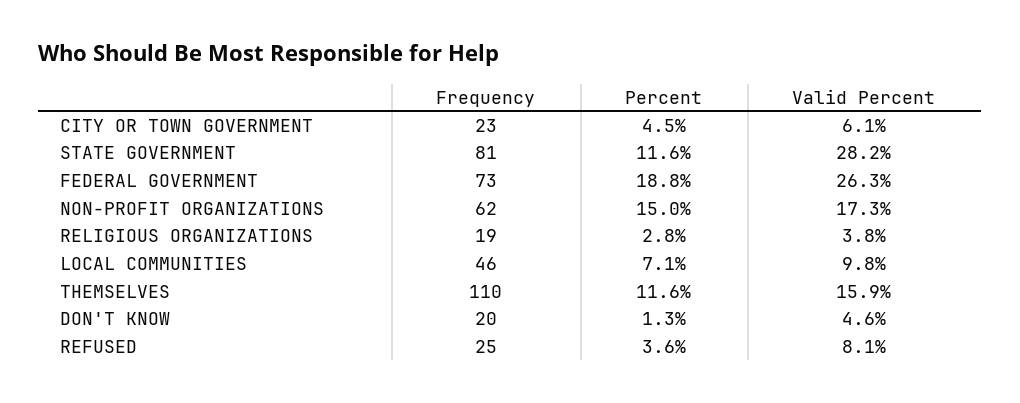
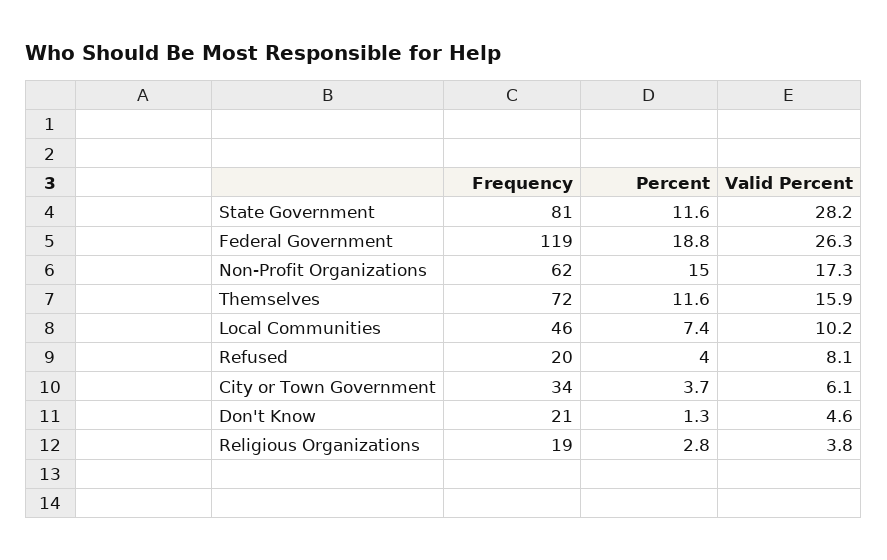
  {
    "Frequency": {
-     "CITY OR TOWN GOVERNMENT": 23,
+     "CITY OR TOWN GOVERNMENT": 34,
      "STATE GOVERNMENT": 81,
-     "FEDERAL GOVERNMENT": 73,
+     "FEDERAL GOVERNMENT": 119,
      "NON-PROFIT ORGANIZATIONS": 62,
      "RELIGIOUS ORGANIZATIONS": 19,
      "LOCAL COMMUNITIES": 46,
-     "THEMSELVES": 110,
+     "THEMSELVES": 72,
-     "DON'T KNOW": 20,
+     "DON'T KNOW": 21,
-     "REFUSED": 25
+     "REFUSED": 20
    },
    "Percent": {
-     "CITY OR TOWN GOVERNMENT": 4.5,
+     "CITY OR TOWN GOVERNMENT": 3.7,
      "STATE GOVERNMENT": 11.6,
      "FEDERAL GOVERNMENT": 18.8,
      "NON-PROFIT ORGANIZATIONS": 15,
      "RELIGIOUS ORGANIZATIONS": 2.8,
-     "LOCAL COMMUNITIES": 7.1,
+     "LOCAL COMMUNITIES": 7.4,
      "THEMSELVES": 11.6,
      "DON'T KNOW": 1.3,
-     "REFUSED": 3.6
+     "REFUSED": 4
    },
    "Valid Percent": {
      "CITY OR TOWN GOVERNMENT": 6.1,
      "STATE GOVERNMENT": 28.2,
      "FEDERAL GOVERNMENT": 26.3,
      "NON-PROFIT ORGANIZATIONS": 17.3,
      "RELIGIOUS ORGANIZATIONS": 3.8,
-     "LOCAL COMMUNITIES": 9.8,
+     "LOCAL COMMUNITIES": 10.2,
      "THEMSELVES": 15.9,
      "DON'T KNOW": 4.6,
      "REFUSED": 8.1
    }
  }

